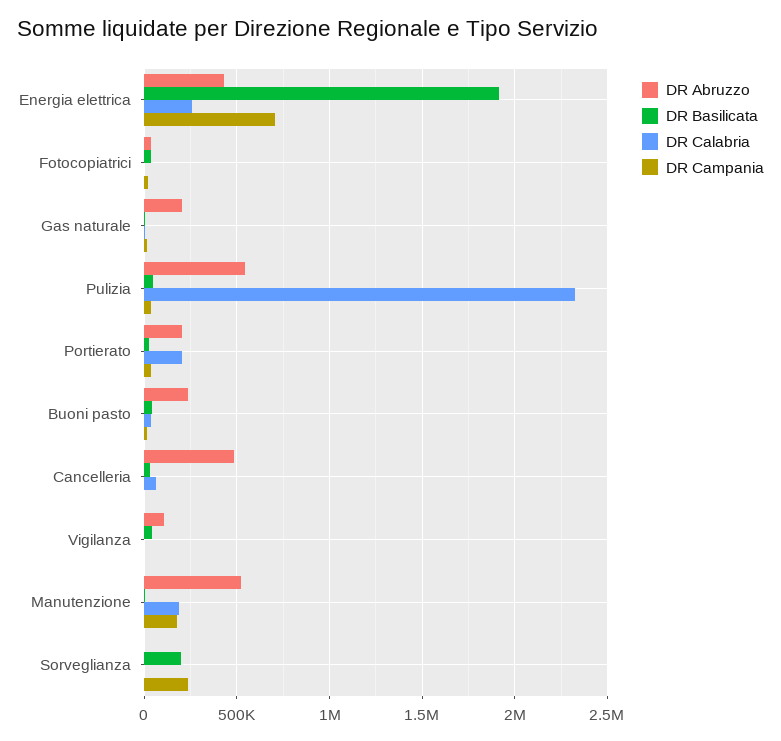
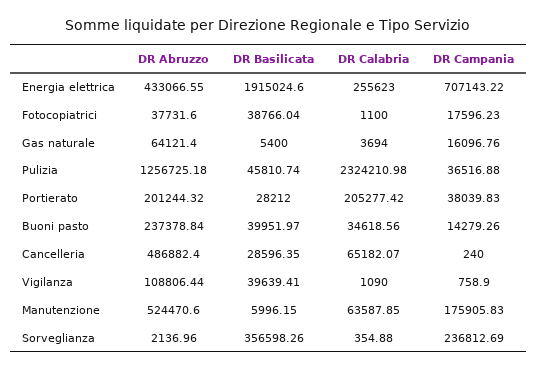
  {
    "DR Abruzzo": {
      "Energia elettrica": 433066.55,
      "Fotocopiatrici": 37731.6,
-     "Gas naturale": 200000,
+     "Gas naturale": 64121.4,
-     "Pulizia": 550000,
+     "Pulizia": 1256725.18,
      "Portierato": 201244.32,
      "Buoni pasto": 237378.84,
      "Cancelleria": 486882.4,
      "Vigilanza": 108806.44,
      "Manutenzione": 524470.6,
      "Sorveglianza": 2136.96
    },
    "DR Basilicata": {
      "Energia elettrica": 1915024.6,
      "Fotocopiatrici": 38766.04,
      "Gas naturale": 5400,
      "Pulizia": 45810.74,
      "Portierato": 28212,
      "Buoni pasto": 39951.97,
      "Cancelleria": 28596.35,
      "Vigilanza": 39639.41,
      "Manutenzione": 5996.15,
-     "Sorveglianza": 200000
+     "Sorveglianza": 356598.26
    },
    "DR Calabria": {
      "Energia elettrica": 255623,
      "Fotocopiatrici": 1100,
      "Gas naturale": 3694,
      "Pulizia": 2324210.98,
      "Portierato": 205277.42,
      "Buoni pasto": 34618.56,
      "Cancelleria": 65182.07,
      "Vigilanza": 1090,
-     "Manutenzione": 200000,
+     "Manutenzione": 63587.85,
      "Sorveglianza": 354.88
    },
    "DR Campania": {
      "Energia elettrica": 707143.22,
      "Fotocopiatrici": 17596.23,
      "Gas naturale": 16096.76,
      "Pulizia": 36516.88,
      "Portierato": 38039.83,
      "Buoni pasto": 14279.26,
      "Cancelleria": 240,
      "Vigilanza": 758.9,
      "Manutenzione": 175905.83,
      "Sorveglianza": 236812.69
    }
  }

